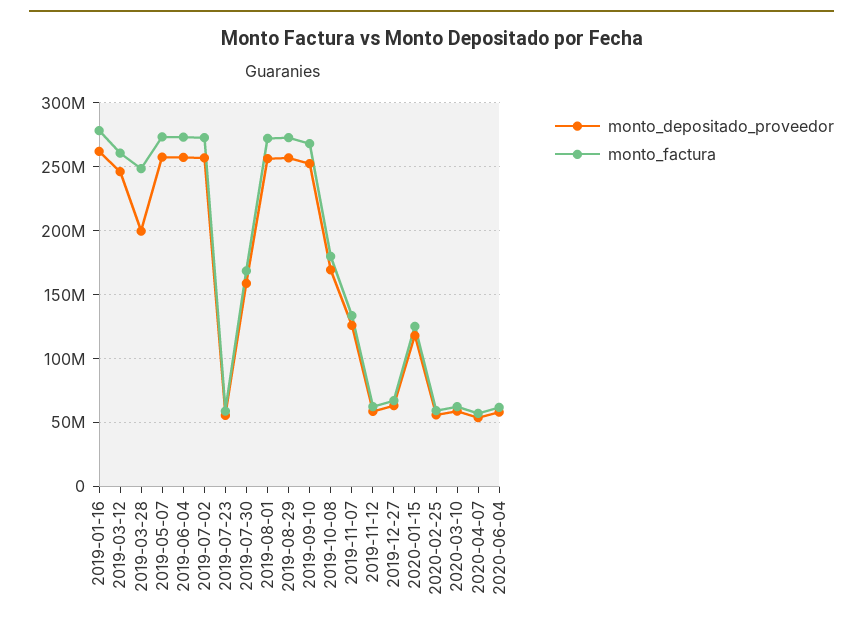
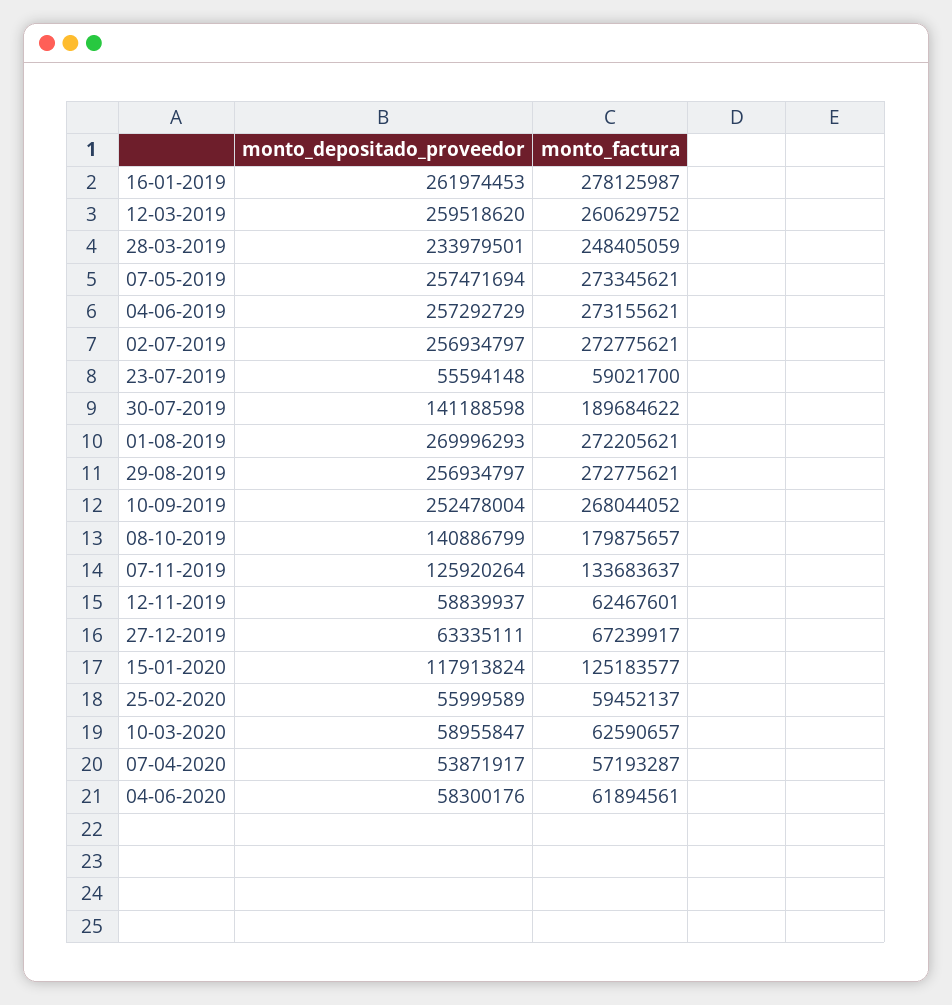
  {
    "monto_depositado_proveedor": {
      "2019-01-16": 261974453,
-     "2019-03-12": 245000000,
+     "2019-03-12": 259518620,
-     "2019-03-28": 200000000,
+     "2019-03-28": 233979501,
      "2019-05-07": 257471694,
      "2019-06-04": 257292729,
      "2019-07-02": 256934797,
      "2019-07-23": 55594148,
-     "2019-07-30": 160000000,
+     "2019-07-30": 141188598,
-     "2019-08-01": 255000000,
+     "2019-08-01": 269996293,
      "2019-08-29": 256934797,
      "2019-09-10": 252478004,
-     "2019-10-08": 170000000,
+     "2019-10-08": 140886799,
      "2019-11-07": 125920264,
      "2019-11-12": 58839937,
      "2019-12-27": 63335111,
      "2020-01-15": 117913824,
      "2020-02-25": 55999589,
      "2020-03-10": 58955847,
      "2020-04-07": 53871917,
      "2020-06-04": 58300176
    },
    "monto_factura": {
      "2019-01-16": 278125987,
      "2019-03-12": 260629752,
      "2019-03-28": 248405059,
      "2019-05-07": 273345621,
      "2019-06-04": 273155621,
      "2019-07-02": 272775621,
      "2019-07-23": 59021700,
-     "2019-07-30": 170000000,
+     "2019-07-30": 189684622,
      "2019-08-01": 272205621,
      "2019-08-29": 272775621,
      "2019-09-10": 268044052,
      "2019-10-08": 179875657,
      "2019-11-07": 133683637,
      "2019-11-12": 62467601,
      "2019-12-27": 67239917,
      "2020-01-15": 125183577,
      "2020-02-25": 59452137,
      "2020-03-10": 62590657,
      "2020-04-07": 57193287,
      "2020-06-04": 61894561
    }
  }

